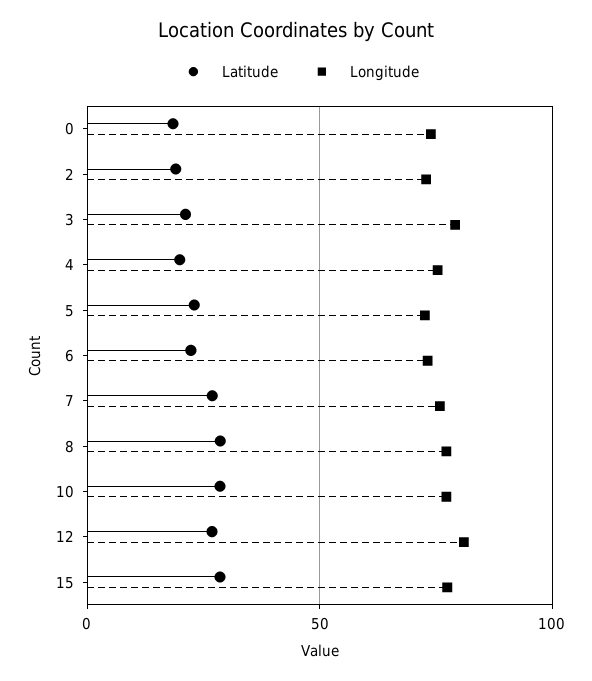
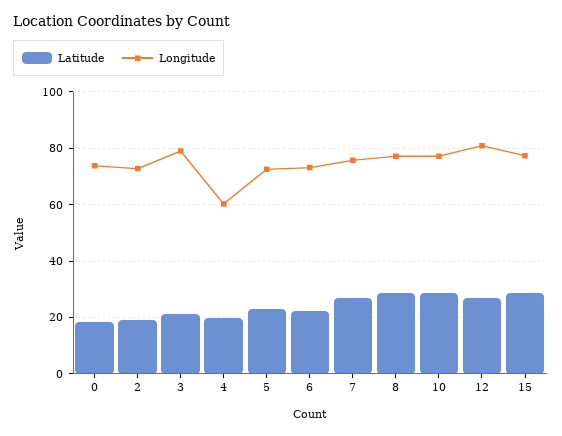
  {
    "Latitude": {
      "0": 17.5,
      "2": 20,
      "3": 20,
      "4": 20,
      "5": 22.5,
      "6": 22.5,
      "7": 27.5,
      "8": 27.5,
      "10": 27.5,
      "12": 27.5,
      "15": 27.5
    },
    "Longitude": {
      "0": 75,
      "2": 72.5,
      "3": 80,
-     "4": 75,
+     "4": 60,
      "5": 72.5,
      "6": 72.5,
      "7": 75,
      "8": 77.5,
      "10": 77.5,
      "12": 80,
      "15": 77.5
    }
  }

